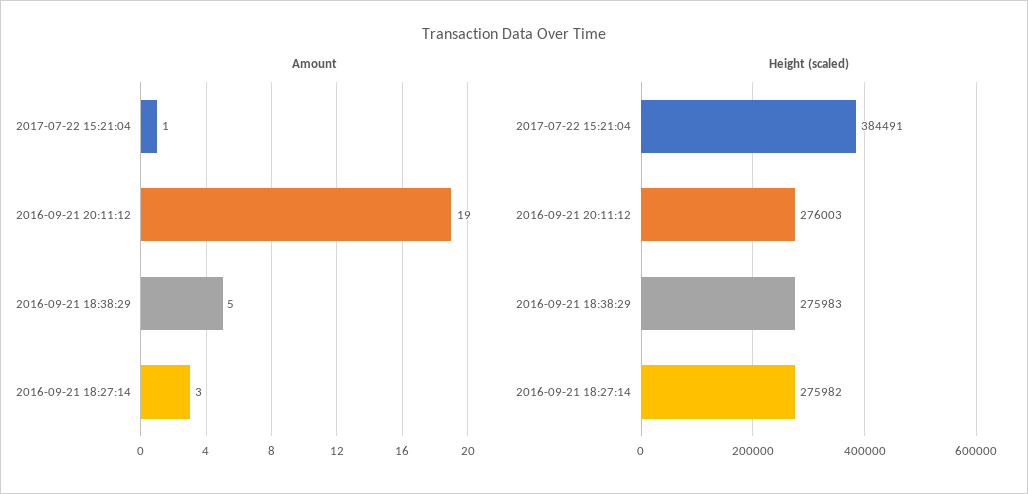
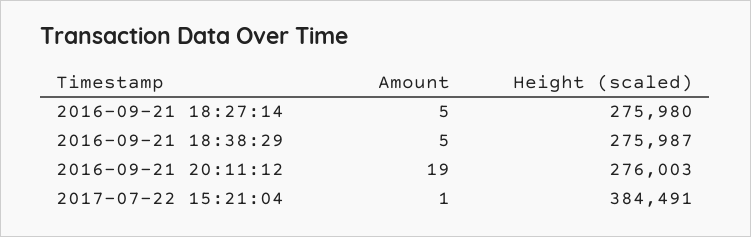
  {
    "Amount": {
      "2017-07-22 15:21:04": 1,
      "2016-09-21 20:11:12": 19,
      "2016-09-21 18:38:29": 5,
-     "2016-09-21 18:27:14": 3
+     "2016-09-21 18:27:14": 5
    },
    "Height (scaled)": {
      "2017-07-22 15:21:04": 384491,
      "2016-09-21 20:11:12": 276003,
-     "2016-09-21 18:38:29": 275983,
+     "2016-09-21 18:38:29": 275987,
-     "2016-09-21 18:27:14": 275982
+     "2016-09-21 18:27:14": 275980
    }
  }

